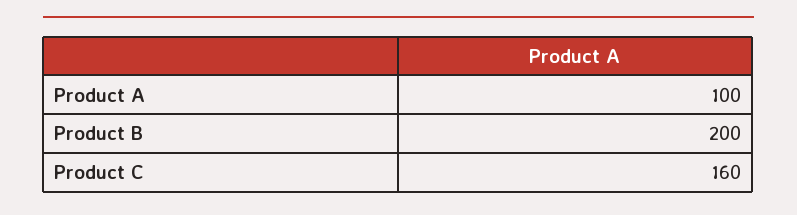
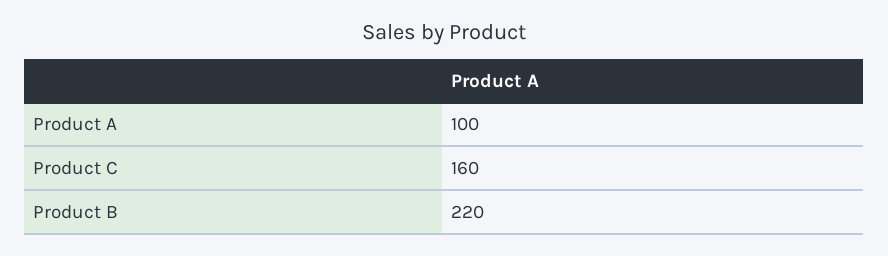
  {
    "Product A": 100,
-   "Product B": 200,
+   "Product B": 220,
    "Product C": 160
  }

